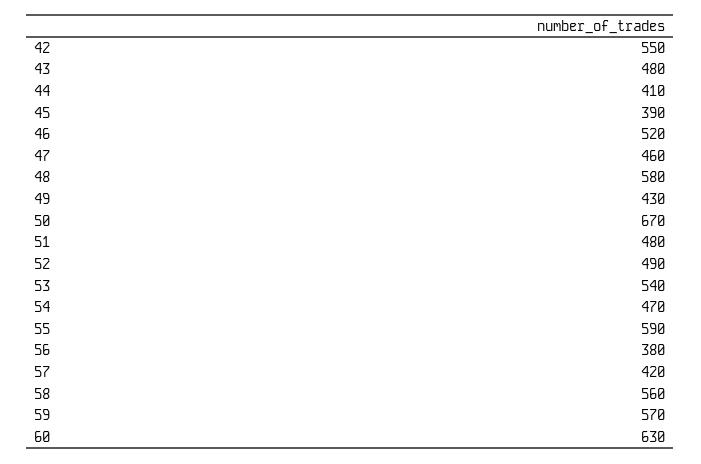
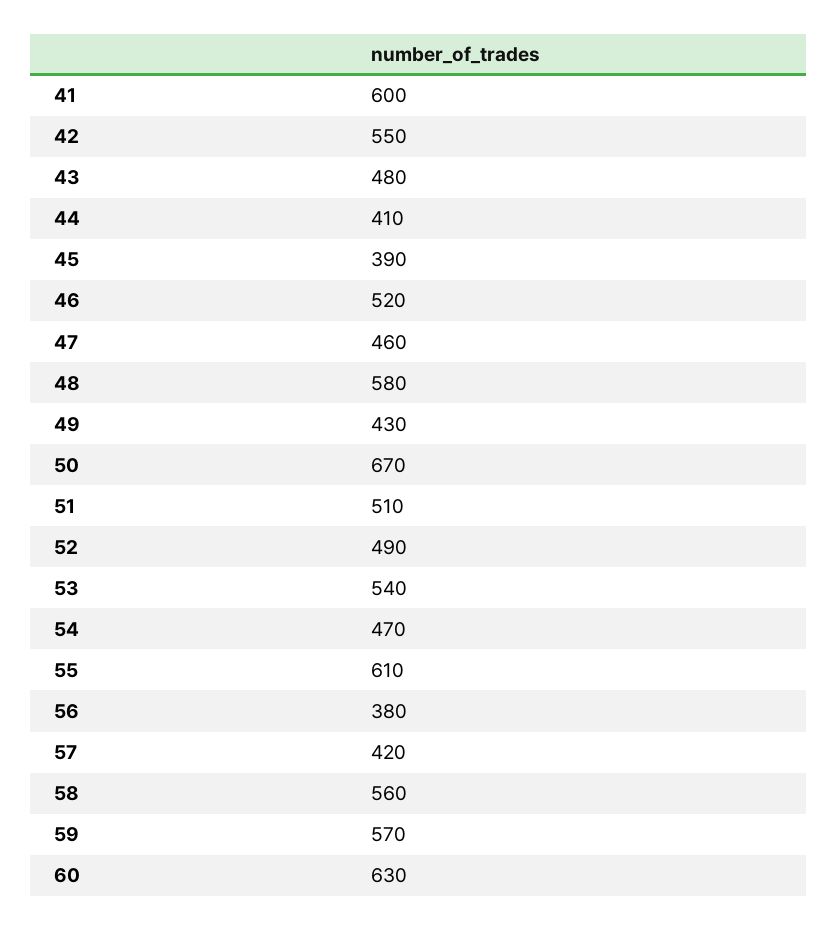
  {
    "42": 550,
    "43": 480,
    "44": 410,
    "45": 390,
    "46": 520,
    "47": 460,
    "48": 580,
    "49": 430,
    "50": 670,
-   "51": 480,
+   "51": 510,
    "52": 490,
    "53": 540,
    "54": 470,
-   "55": 590,
+   "55": 610,
    "56": 380,
    "57": 420,
    "58": 560,
    "59": 570,
-   "60": 630
+   "60": 630,
+   "41": 600
  }

